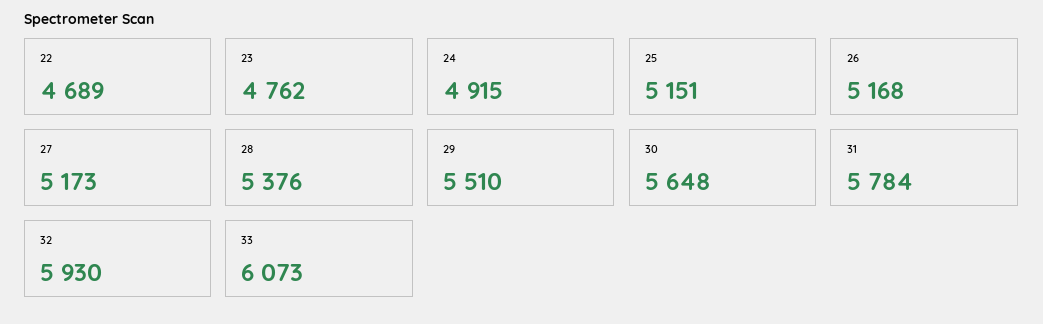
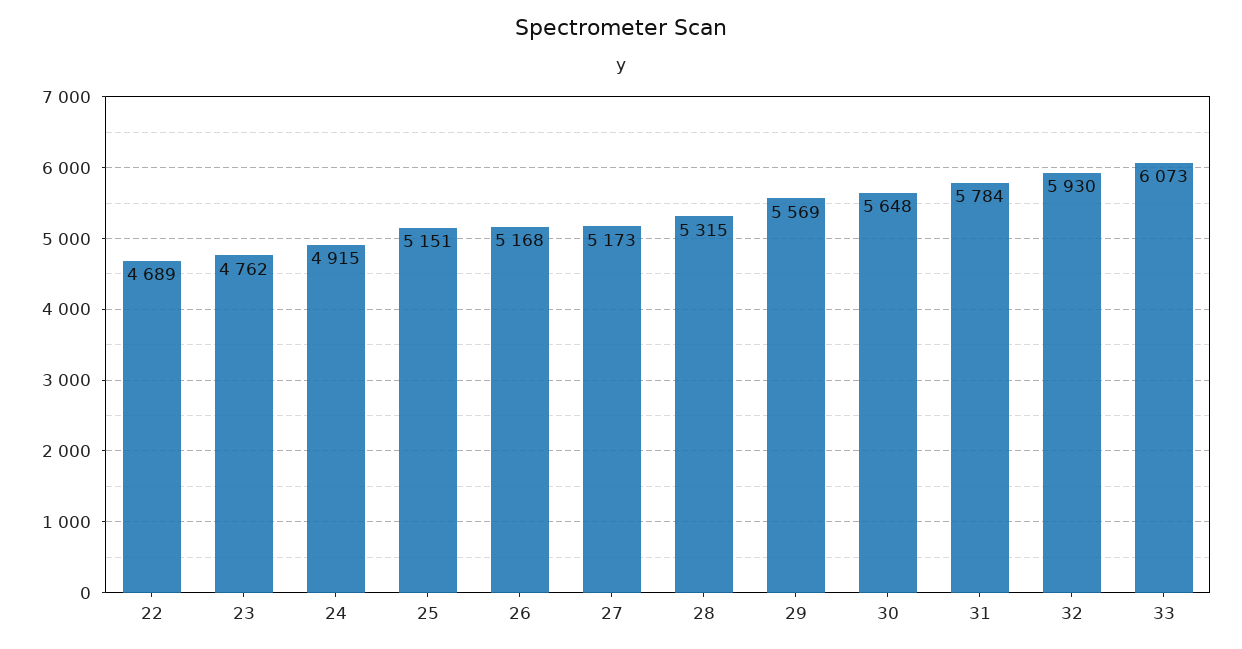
  {
    "22": 4689,
    "23": 4762,
    "24": 4915,
    "25": 5151,
    "26": 5168,
    "27": 5173,
-   "28": 5376,
+   "28": 5315,
-   "29": 5510,
+   "29": 5569,
    "30": 5648,
    "31": 5784,
    "32": 5930,
    "33": 6073
  }

